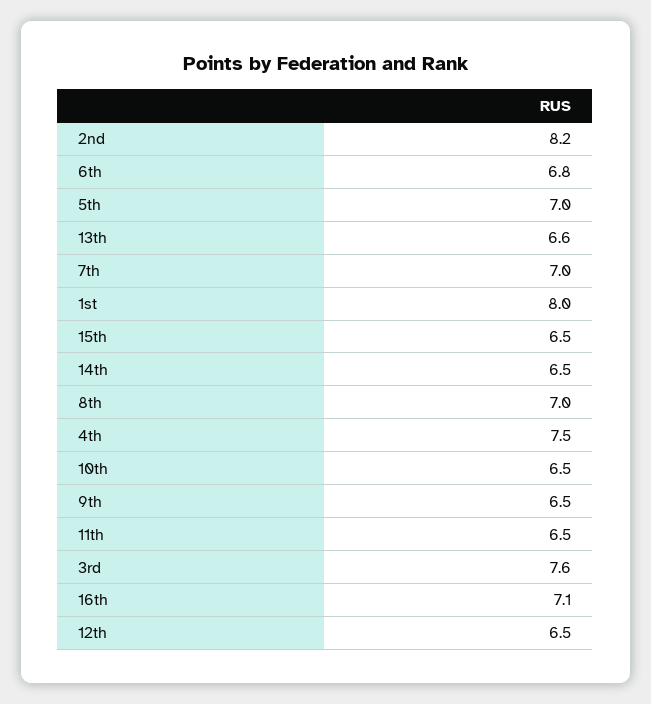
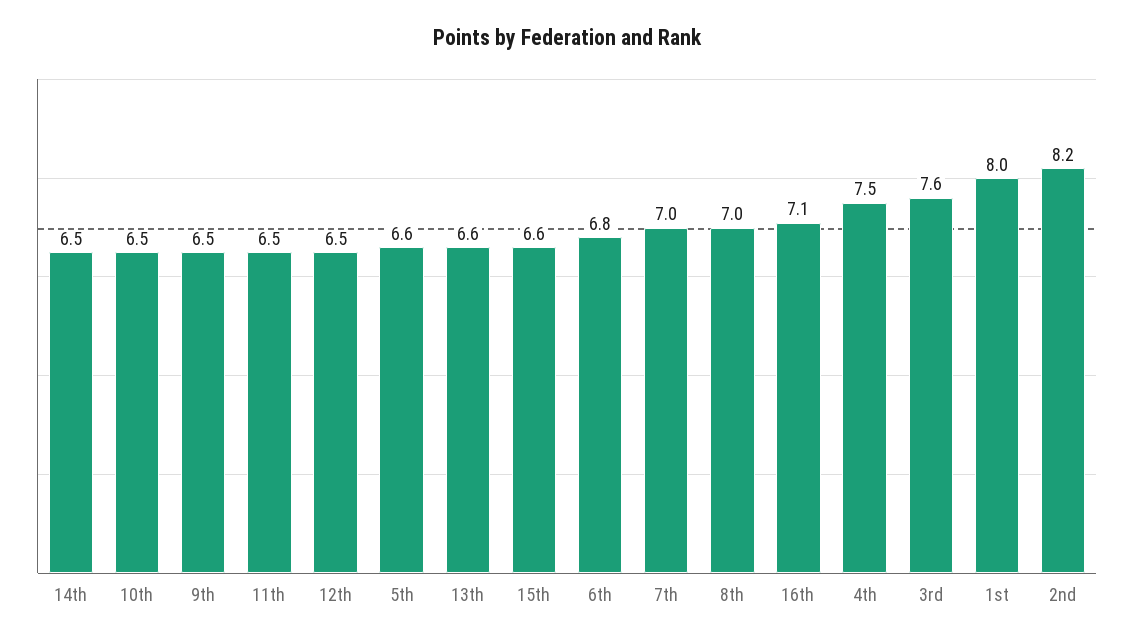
  {
    "2nd": 8.2,
    "6th": 6.8,
-   "5th": 7,
+   "5th": 6.6,
    "13th": 6.6,
    "7th": 7,
    "1st": 8,
-   "15th": 6.5,
+   "15th": 6.6,
    "14th": 6.5,
    "8th": 7,
    "4th": 7.5,
    "10th": 6.5,
    "9th": 6.5,
    "11th": 6.5,
    "3rd": 7.6,
    "16th": 7.1,
    "12th": 6.5
  }

